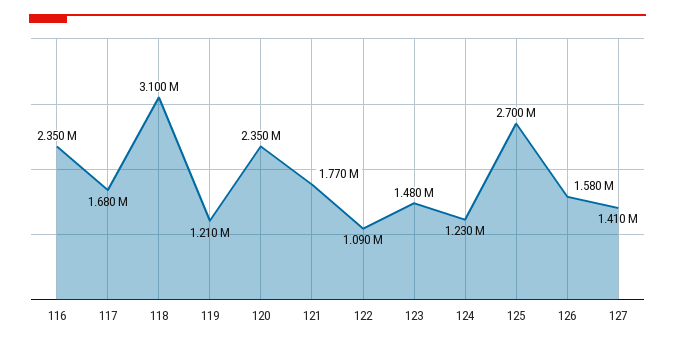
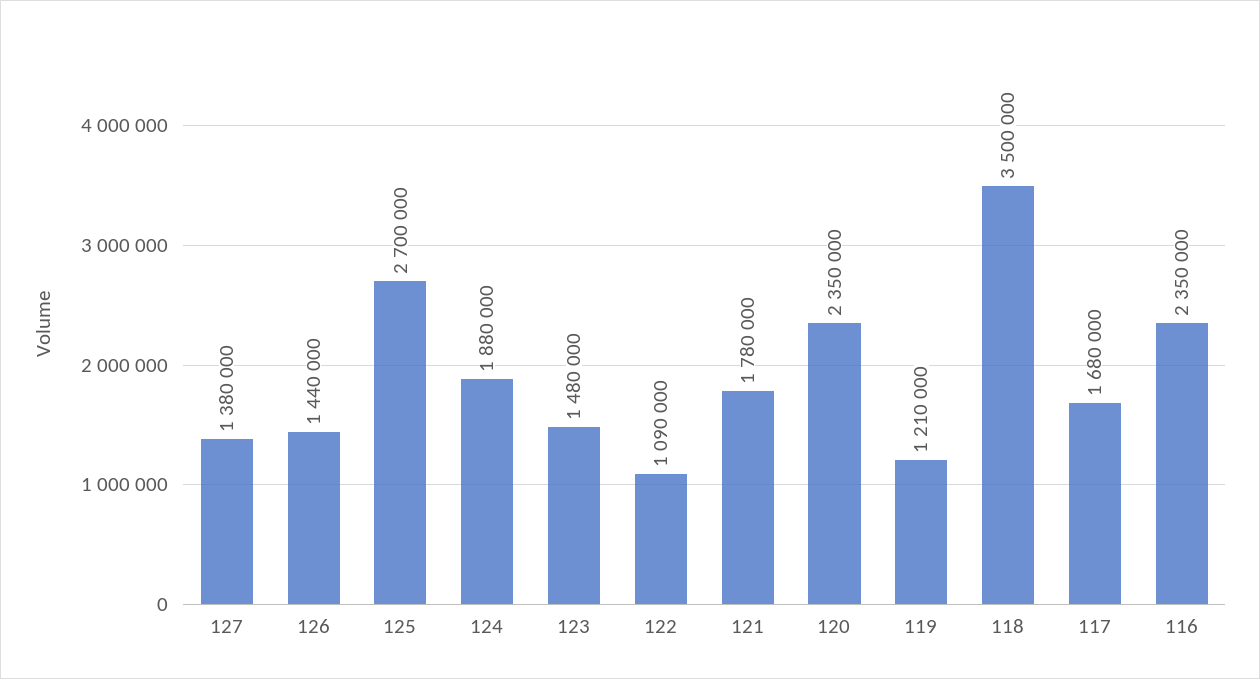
  {
    "116": 2350000,
    "117": 1680000,
-   "118": 3100000,
+   "118": 3500000,
    "119": 1210000,
    "120": 2350000,
-   "121": 1770000,
+   "121": 1780000,
    "122": 1090000,
    "123": 1480000,
-   "124": 1230000,
+   "124": 1880000,
    "125": 2700000,
-   "126": 1580000,
+   "126": 1440000,
-   "127": 1410000
+   "127": 1380000
  }

